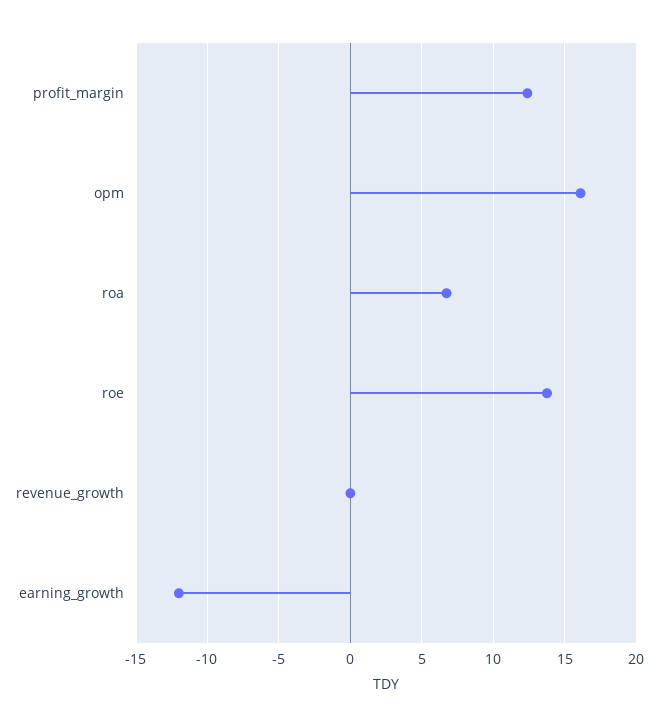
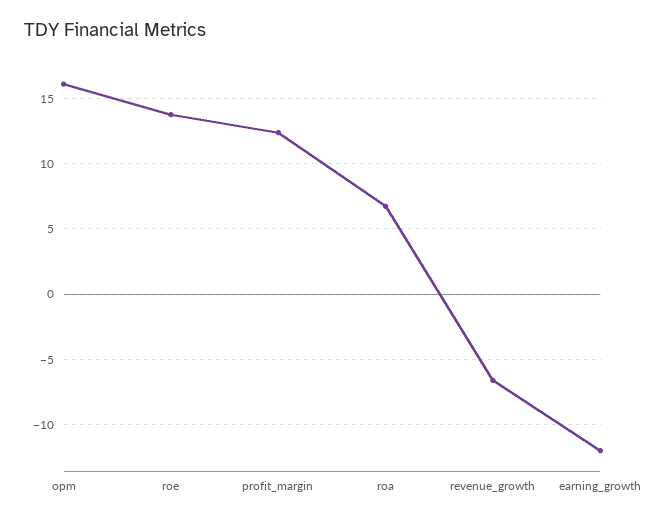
  {
    "profit_margin": 12.5,
    "opm": 16,
    "roa": 6.5,
    "roe": 14,
-   "revenue_growth": 0,
+   "revenue_growth": -6.5,
    "earning_growth": -12
  }

